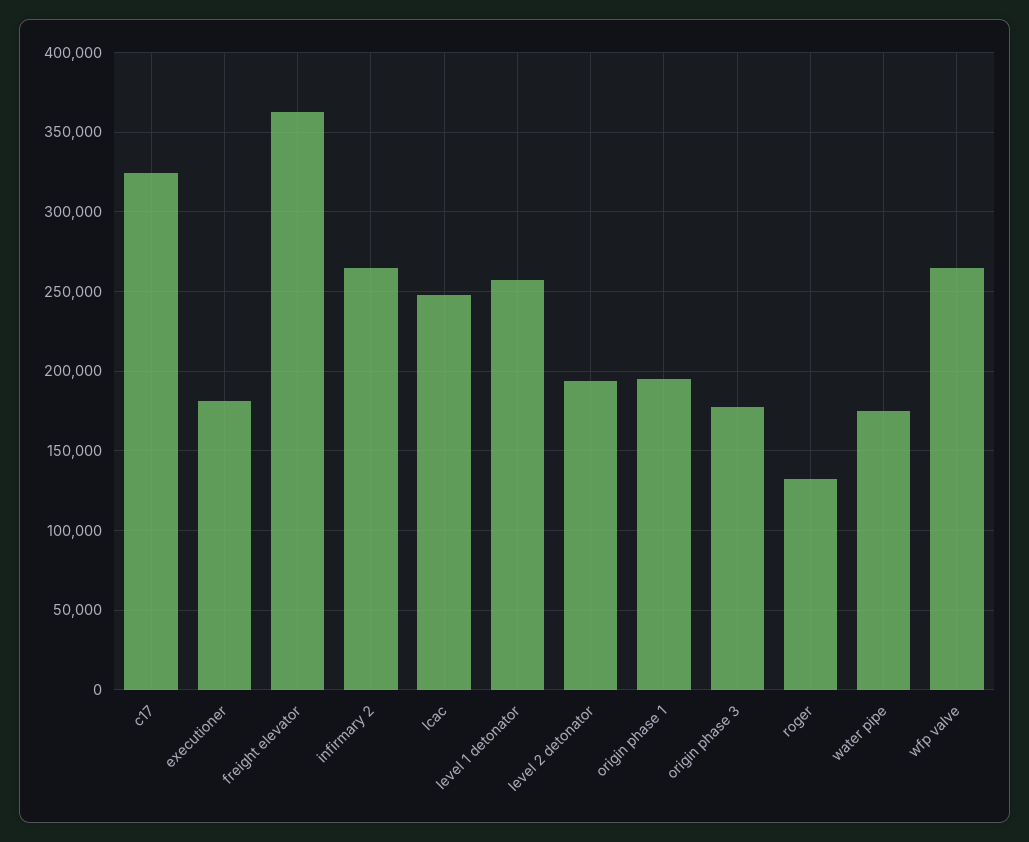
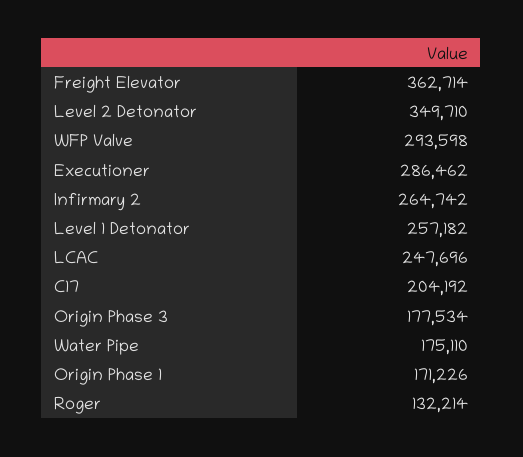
  {
-   "c17": 325000,
+   "c17": 204192,
-   "executioner": 180000,
+   "executioner": 286462,
    "freight elevator": 362714,
    "infirmary 2": 264742,
    "lcac": 247696,
    "level 1 detonator": 257182,
-   "level 2 detonator": 195000,
+   "level 2 detonator": 349710,
-   "origin phase 1": 195000,
+   "origin phase 1": 171226,
    "origin phase 3": 177534,
    "roger": 132214,
    "water pipe": 175110,
-   "wfp valve": 265000
+   "wfp valve": 293598
  }

